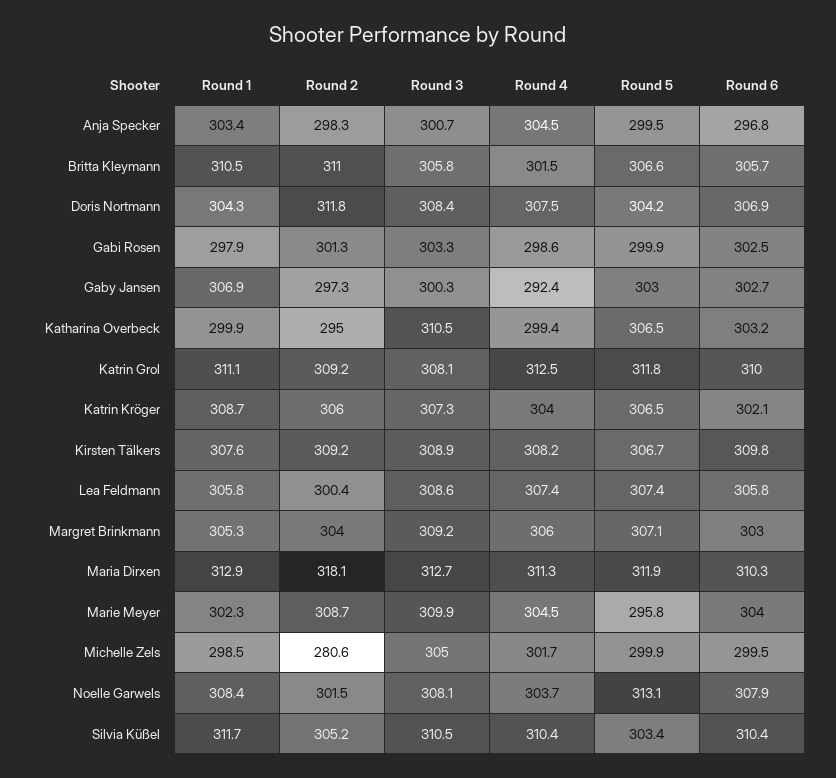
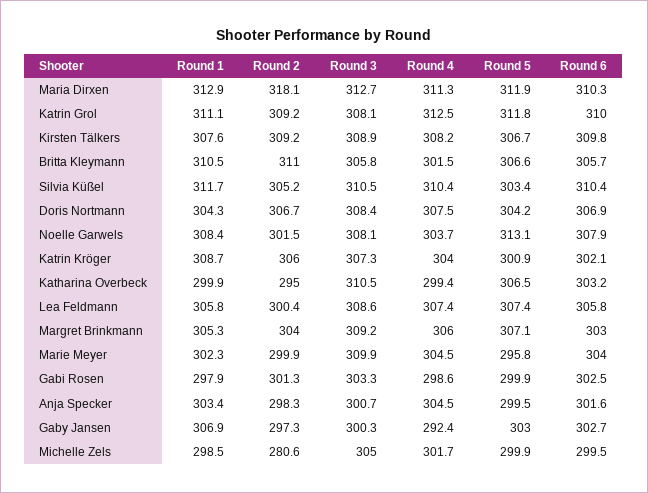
  {
    "Round 1": {
      "Anja Specker": 303.4,
      "Britta Kleymann": 310.5,
      "Doris Nortmann": 304.3,
      "Gabi Rosen": 297.9,
      "Gaby Jansen": 306.9,
      "Katharina Overbeck": 299.9,
      "Katrin Grol": 311.1,
      "Katrin Kröger": 308.7,
      "Kirsten Tälkers": 307.6,
      "Lea Feldmann": 305.8,
      "Margret Brinkmann": 305.3,
      "Maria Dirxen": 312.9,
      "Marie Meyer": 302.3,
      "Michelle Zels": 298.5,
      "Noelle Garwels": 308.4,
      "Silvia Küßel": 311.7
    },
    "Round 2": {
      "Anja Specker": 298.3,
      "Britta Kleymann": 311,
-     "Doris Nortmann": 311.8,
+     "Doris Nortmann": 306.7,
      "Gabi Rosen": 301.3,
      "Gaby Jansen": 297.3,
      "Katharina Overbeck": 295,
      "Katrin Grol": 309.2,
      "Katrin Kröger": 306,
      "Kirsten Tälkers": 309.2,
      "Lea Feldmann": 300.4,
      "Margret Brinkmann": 304,
      "Maria Dirxen": 318.1,
-     "Marie Meyer": 308.7,
+     "Marie Meyer": 299.9,
      "Michelle Zels": 280.6,
      "Noelle Garwels": 301.5,
      "Silvia Küßel": 305.2
    },
    "Round 3": {
      "Anja Specker": 300.7,
      "Britta Kleymann": 305.8,
      "Doris Nortmann": 308.4,
      "Gabi Rosen": 303.3,
      "Gaby Jansen": 300.3,
      "Katharina Overbeck": 310.5,
      "Katrin Grol": 308.1,
      "Katrin Kröger": 307.3,
      "Kirsten Tälkers": 308.9,
      "Lea Feldmann": 308.6,
      "Margret Brinkmann": 309.2,
      "Maria Dirxen": 312.7,
      "Marie Meyer": 309.9,
      "Michelle Zels": 305,
      "Noelle Garwels": 308.1,
      "Silvia Küßel": 310.5
    },
    "Round 4": {
      "Anja Specker": 304.5,
      "Britta Kleymann": 301.5,
      "Doris Nortmann": 307.5,
      "Gabi Rosen": 298.6,
      "Gaby Jansen": 292.4,
      "Katharina Overbeck": 299.4,
      "Katrin Grol": 312.5,
      "Katrin Kröger": 304,
      "Kirsten Tälkers": 308.2,
      "Lea Feldmann": 307.4,
      "Margret Brinkmann": 306,
      "Maria Dirxen": 311.3,
      "Marie Meyer": 304.5,
      "Michelle Zels": 301.7,
      "Noelle Garwels": 303.7,
      "Silvia Küßel": 310.4
    },
    "Round 5": {
      "Anja Specker": 299.5,
      "Britta Kleymann": 306.6,
      "Doris Nortmann": 304.2,
      "Gabi Rosen": 299.9,
      "Gaby Jansen": 303,
      "Katharina Overbeck": 306.5,
      "Katrin Grol": 311.8,
-     "Katrin Kröger": 306.5,
+     "Katrin Kröger": 300.9,
      "Kirsten Tälkers": 306.7,
      "Lea Feldmann": 307.4,
      "Margret Brinkmann": 307.1,
      "Maria Dirxen": 311.9,
      "Marie Meyer": 295.8,
      "Michelle Zels": 299.9,
      "Noelle Garwels": 313.1,
      "Silvia Küßel": 303.4
    },
    "Round 6": {
-     "Anja Specker": 296.8,
+     "Anja Specker": 301.6,
      "Britta Kleymann": 305.7,
      "Doris Nortmann": 306.9,
      "Gabi Rosen": 302.5,
      "Gaby Jansen": 302.7,
      "Katharina Overbeck": 303.2,
      "Katrin Grol": 310,
      "Katrin Kröger": 302.1,
      "Kirsten Tälkers": 309.8,
      "Lea Feldmann": 305.8,
      "Margret Brinkmann": 303,
      "Maria Dirxen": 310.3,
      "Marie Meyer": 304,
      "Michelle Zels": 299.5,
      "Noelle Garwels": 307.9,
      "Silvia Küßel": 310.4
    }
  }

